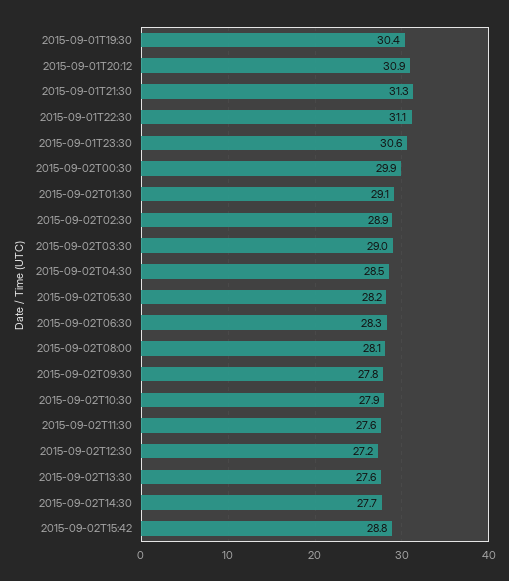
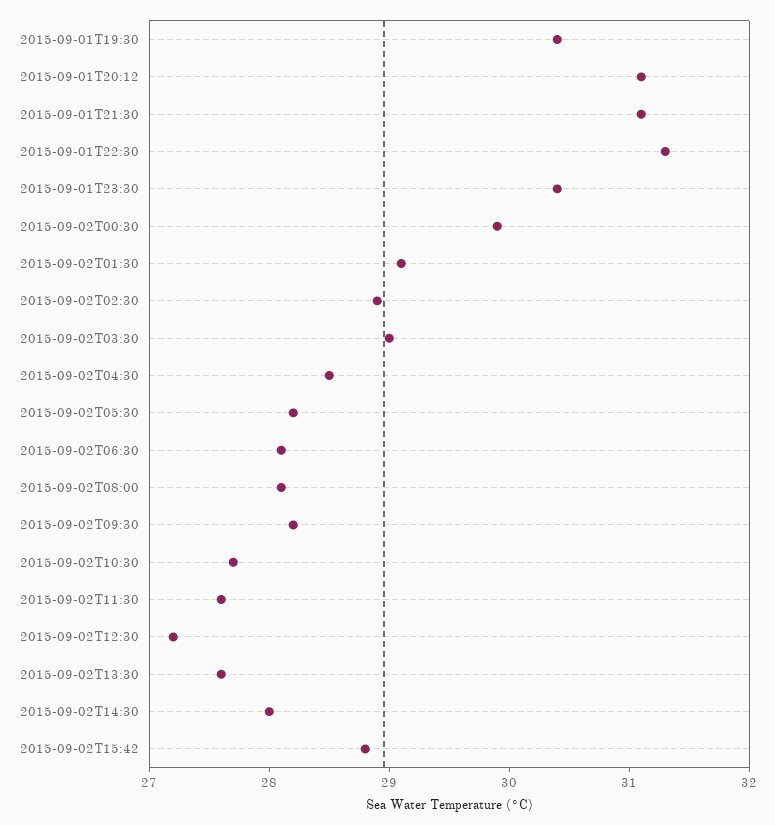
  {
    "2015-09-01T19:30": 30.4,
-   "2015-09-01T20:12": 30.9,
+   "2015-09-01T20:12": 31.1,
-   "2015-09-01T21:30": 31.3,
+   "2015-09-01T21:30": 31.1,
-   "2015-09-01T22:30": 31.1,
+   "2015-09-01T22:30": 31.3,
-   "2015-09-01T23:30": 30.6,
+   "2015-09-01T23:30": 30.4,
    "2015-09-02T00:30": 29.9,
    "2015-09-02T01:30": 29.1,
    "2015-09-02T02:30": 28.9,
    "2015-09-02T03:30": 29,
    "2015-09-02T04:30": 28.5,
    "2015-09-02T05:30": 28.2,
-   "2015-09-02T06:30": 28.3,
+   "2015-09-02T06:30": 28.1,
    "2015-09-02T08:00": 28.1,
-   "2015-09-02T09:30": 27.8,
+   "2015-09-02T09:30": 28.2,
-   "2015-09-02T10:30": 27.9,
+   "2015-09-02T10:30": 27.7,
    "2015-09-02T11:30": 27.6,
    "2015-09-02T12:30": 27.2,
    "2015-09-02T13:30": 27.6,
-   "2015-09-02T14:30": 27.7,
+   "2015-09-02T14:30": 28,
    "2015-09-02T15:42": 28.8
  }

